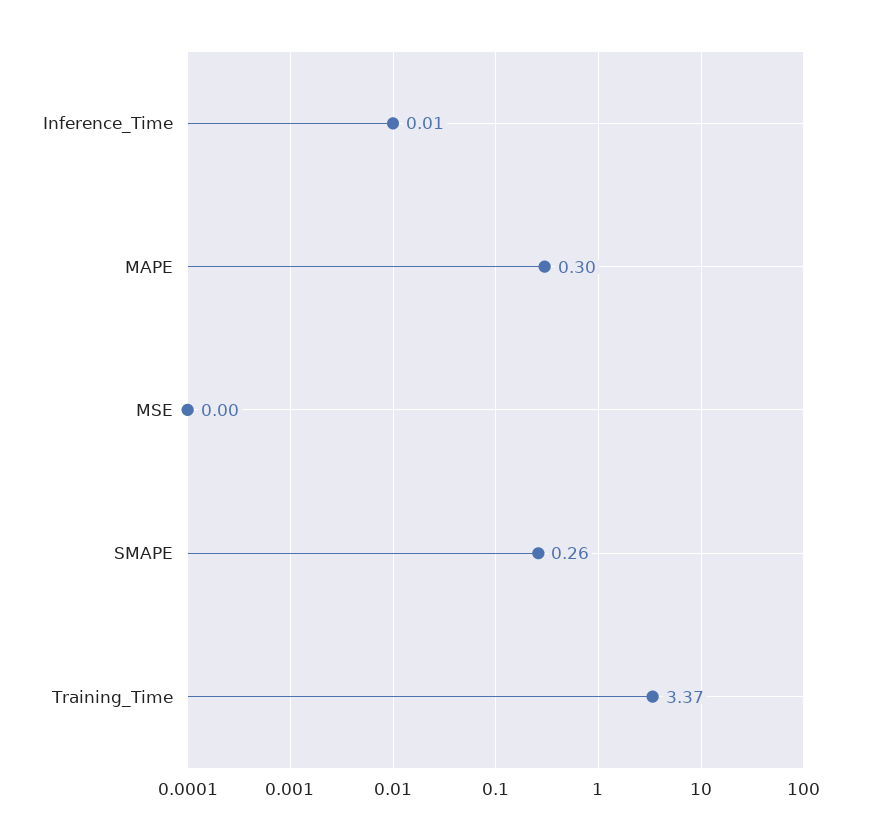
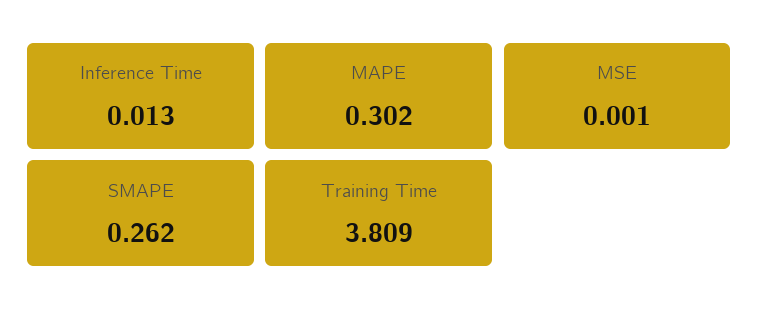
  {
    "Inference_Time": 0.013,
    "MAPE": 0.302,
    "MSE": 0.001,
    "SMAPE": 0.262,
-   "Training_Time": 3.37
+   "Training_Time": 3.809
  }

